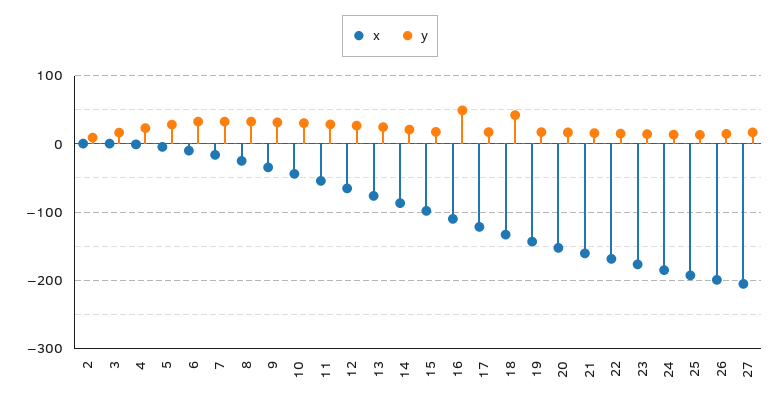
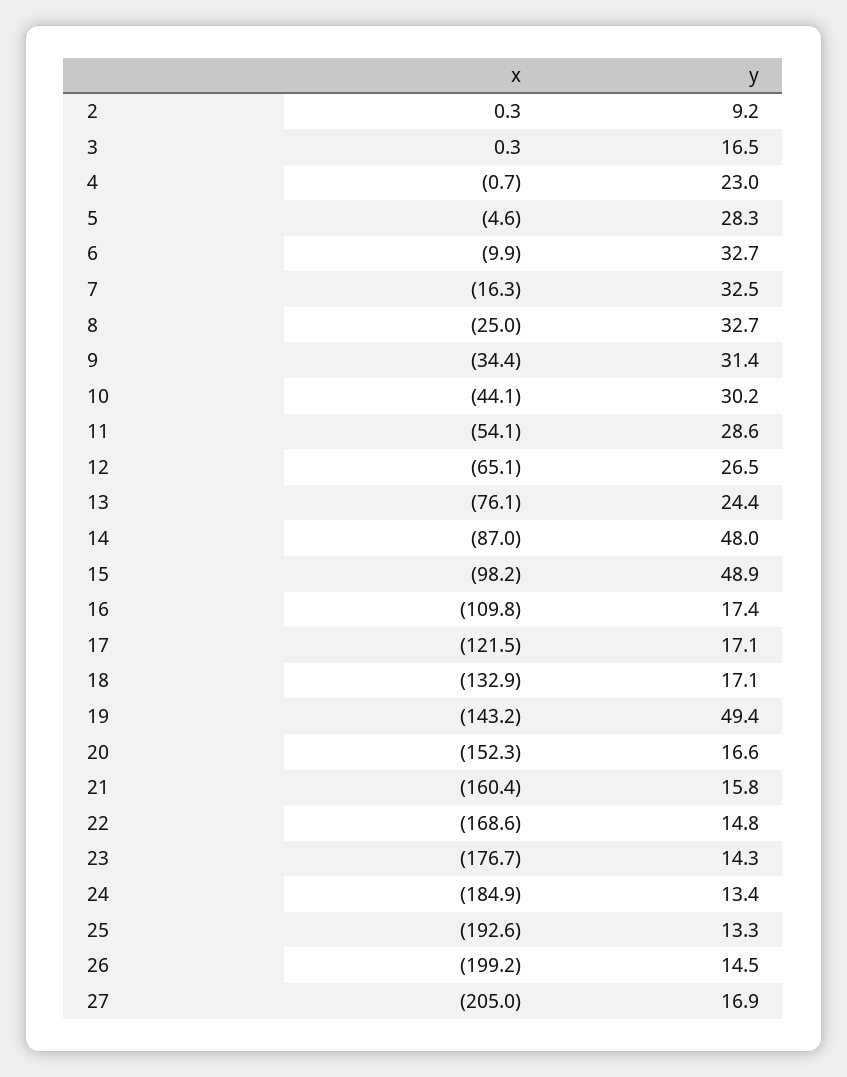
  {
    "x": {
      "2": 0.3,
      "3": 0.3,
      "4": -0.7,
      "5": -4.6,
      "6": -9.9,
      "7": -16.3,
      "8": -25,
      "9": -34.4,
      "10": -44.1,
      "11": -54.1,
      "12": -65.1,
      "13": -76.1,
      "14": -87,
      "15": -98.2,
      "16": -109.8,
      "17": -121.5,
      "18": -132.9,
      "19": -143.2,
      "20": -152.3,
      "21": -160.4,
      "22": -168.6,
      "23": -176.7,
      "24": -184.9,
      "25": -192.6,
      "26": -199.2,
      "27": -205
    },
    "y": {
      "2": 9.2,
      "3": 16.5,
      "4": 23,
      "5": 28.3,
      "6": 32.7,
      "7": 32.5,
      "8": 32.7,
      "9": 31.4,
      "10": 30.2,
      "11": 28.6,
      "12": 26.5,
      "13": 24.4,
-     "14": 20,
+     "14": 48,
-     "15": 20,
+     "15": 48.9,
-     "16": 50,
+     "16": 17.4,
      "17": 17.1,
-     "18": 40,
+     "18": 17.1,
-     "19": 20,
+     "19": 49.4,
      "20": 16.6,
      "21": 15.8,
      "22": 14.8,
      "23": 14.3,
      "24": 13.4,
      "25": 13.3,
      "26": 14.5,
      "27": 16.9
    }
  }

